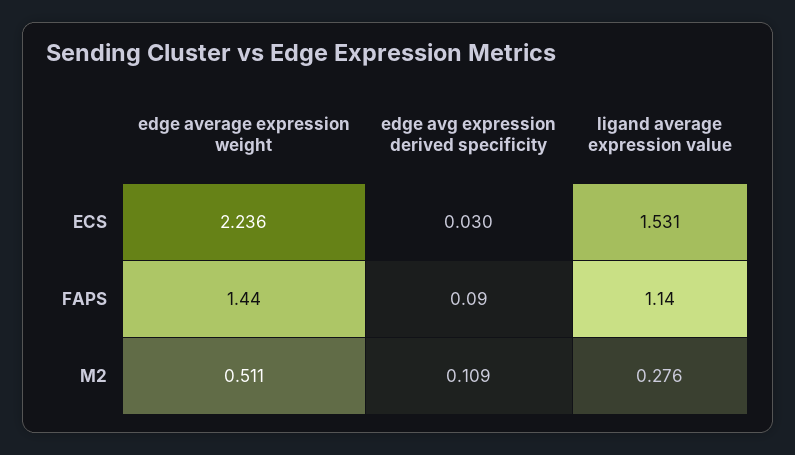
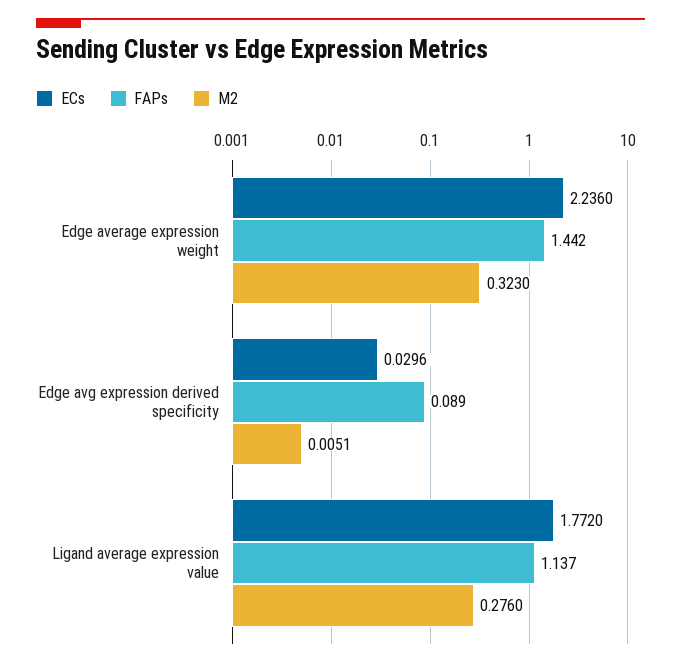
  {
    "ECS": {
      "edge average expression weight": 2.236,
      "edge avg expression derived specificity": 0.0296,
-     "ligand average expression value": 1.531
+     "ligand average expression value": 1.772
    },
    "FAPS": {
      "edge average expression weight": 1.442,
      "edge avg expression derived specificity": 0.089,
      "ligand average expression value": 1.137
    },
    "M2": {
-     "edge average expression weight": 0.511,
+     "edge average expression weight": 0.323,
-     "edge avg expression derived specificity": 0.109,
+     "edge avg expression derived specificity": 0.0051,
      "ligand average expression value": 0.276
    }
  }

